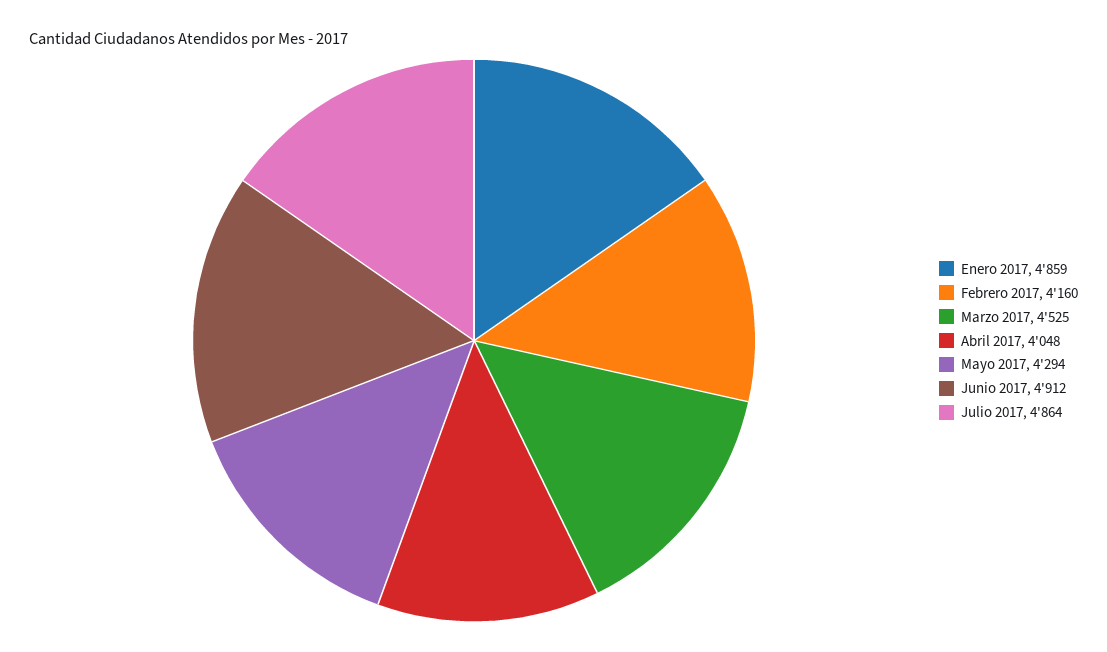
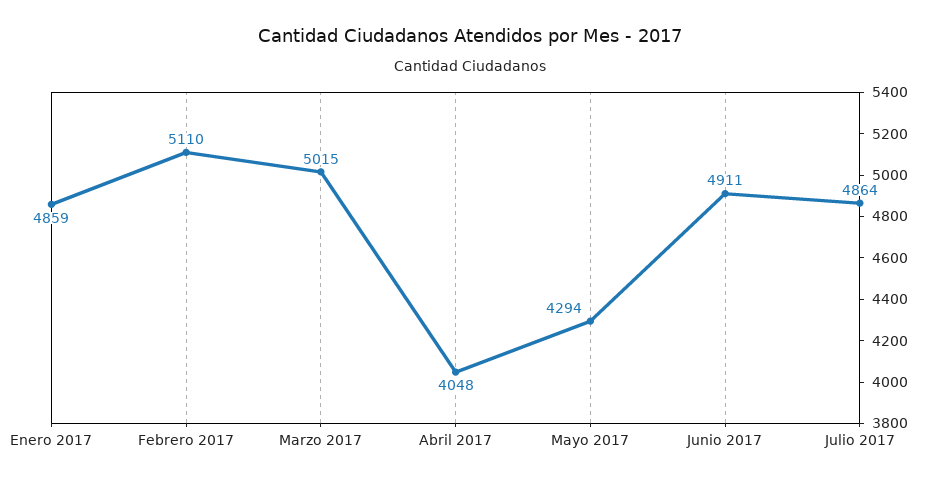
  {
    "Enero 2017": 4859,
-   "Febrero 2017": 4160,
+   "Febrero 2017": 5110,
-   "Marzo 2017": 4525,
+   "Marzo 2017": 5015,
    "Abril 2017": 4048,
    "Mayo 2017": 4294,
-   "Junio 2017": 4912,
+   "Junio 2017": 4911,
    "Julio 2017": 4864
  }

